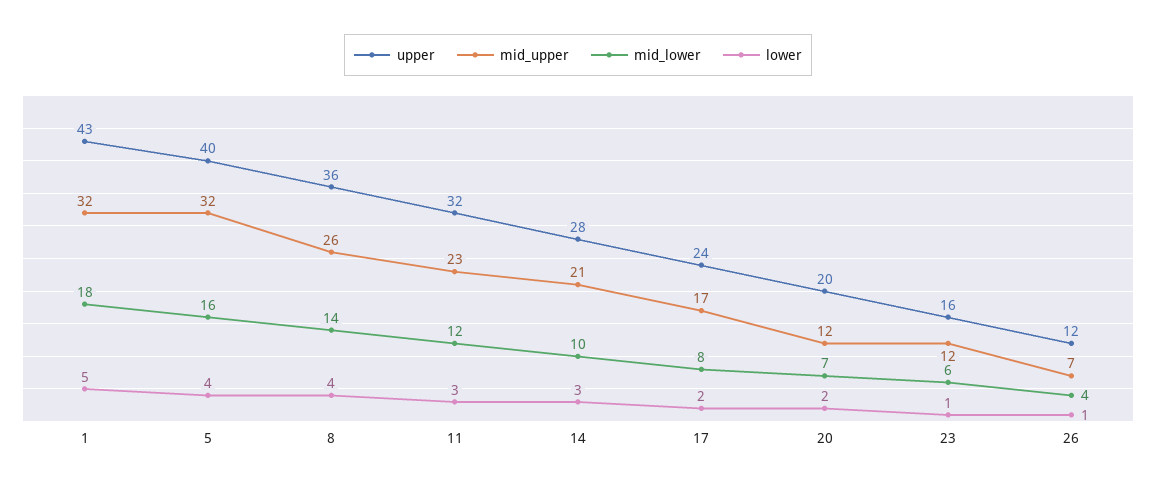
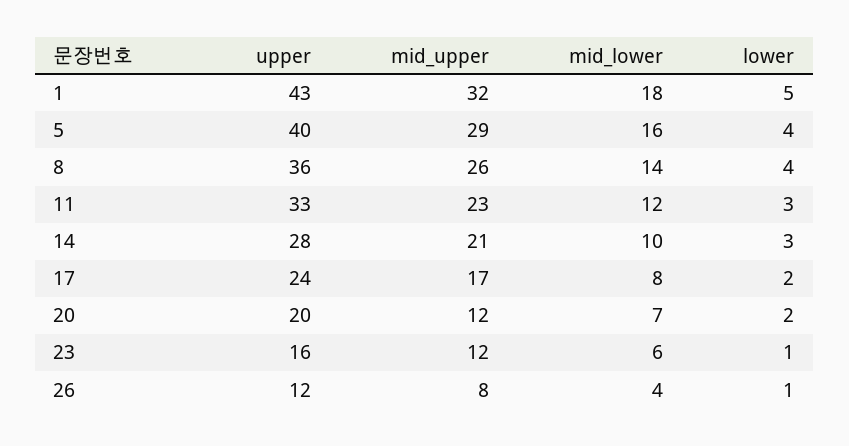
  {
    "upper": {
      "1": 43,
      "5": 40,
      "8": 36,
-     "11": 32,
+     "11": 33,
      "14": 28,
      "17": 24,
      "20": 20,
      "23": 16,
      "26": 12
    },
    "mid_upper": {
      "1": 32,
-     "5": 32,
+     "5": 29,
      "8": 26,
      "11": 23,
      "14": 21,
      "17": 17,
      "20": 12,
      "23": 12,
-     "26": 7
+     "26": 8
    },
    "mid_lower": {
      "1": 18,
      "5": 16,
      "8": 14,
      "11": 12,
      "14": 10,
      "17": 8,
      "20": 7,
      "23": 6,
      "26": 4
    },
    "lower": {
      "1": 5,
      "5": 4,
      "8": 4,
      "11": 3,
      "14": 3,
      "17": 2,
      "20": 2,
      "23": 1,
      "26": 1
    }
  }

